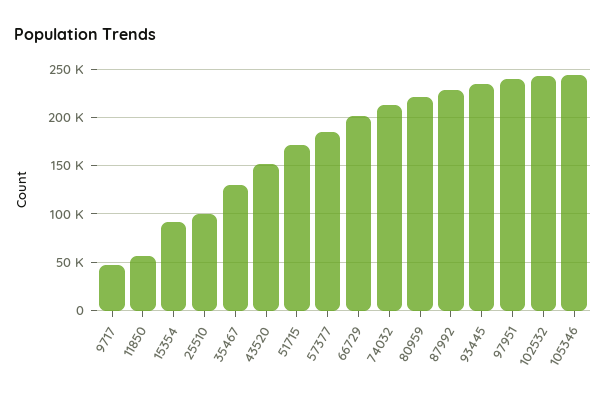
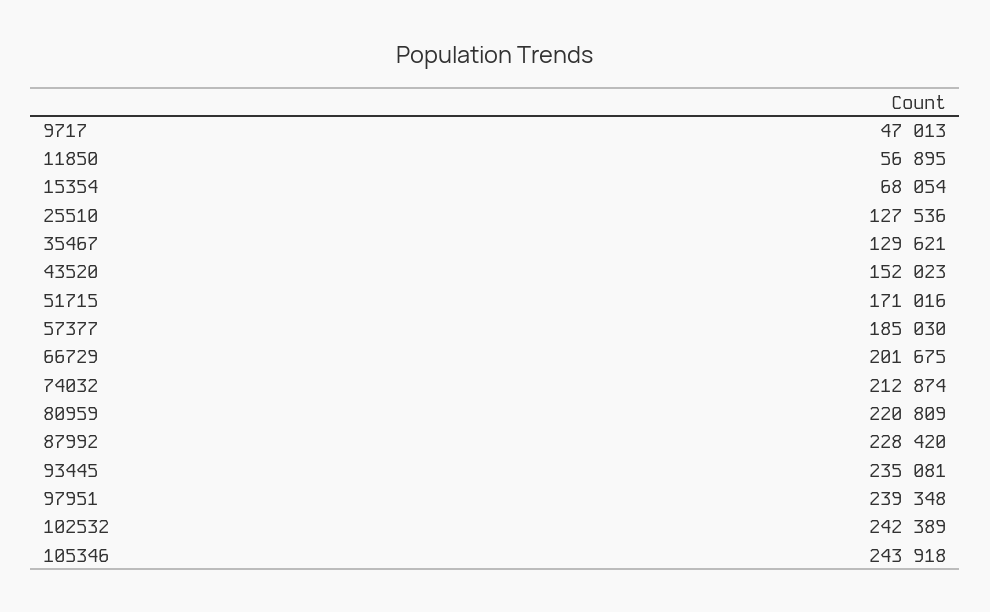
  {
    "9717": 47013,
    "11850": 56895,
-   "15354": 90000,
+   "15354": 68054,
-   "25510": 100000,
+   "25510": 127536,
    "35467": 129621,
    "43520": 152023,
    "51715": 171016,
    "57377": 185030,
    "66729": 201675,
    "74032": 212874,
    "80959": 220809,
    "87992": 228420,
    "93445": 235081,
    "97951": 239348,
    "102532": 242389,
    "105346": 243918
  }

